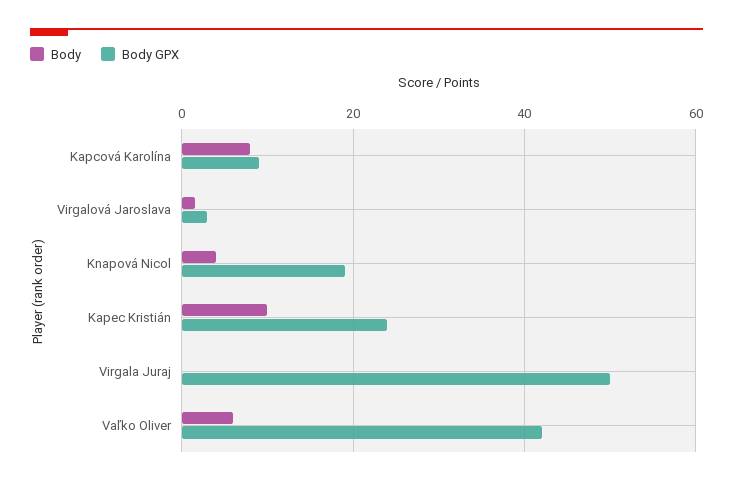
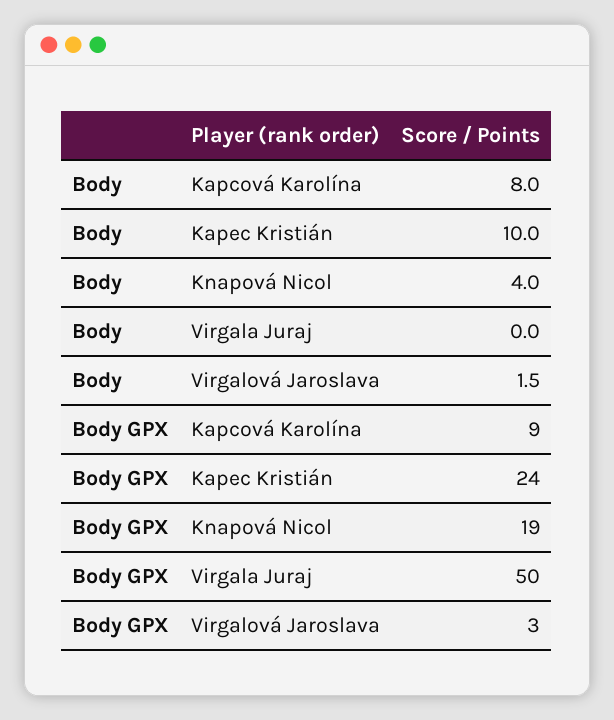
  {
    "Body": {
      "Kapcová Karolína": 8,
      "Virgalová Jaroslava": 1.5,
      "Knapová Nicol": 4,
      "Kapec Kristián": 10,
-     "Virgala Juraj": 0,
+     "Virgala Juraj": 0
-     "Vaľko Oliver": 6
    },
    "Body GPX": {
      "Kapcová Karolína": 9,
      "Virgalová Jaroslava": 3,
      "Knapová Nicol": 19,
      "Kapec Kristián": 24,
-     "Virgala Juraj": 50,
+     "Virgala Juraj": 50
-     "Vaľko Oliver": 42
    }
  }

